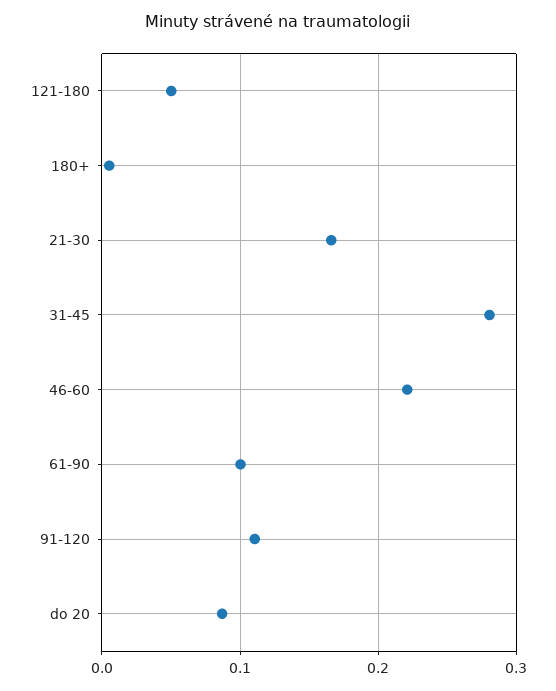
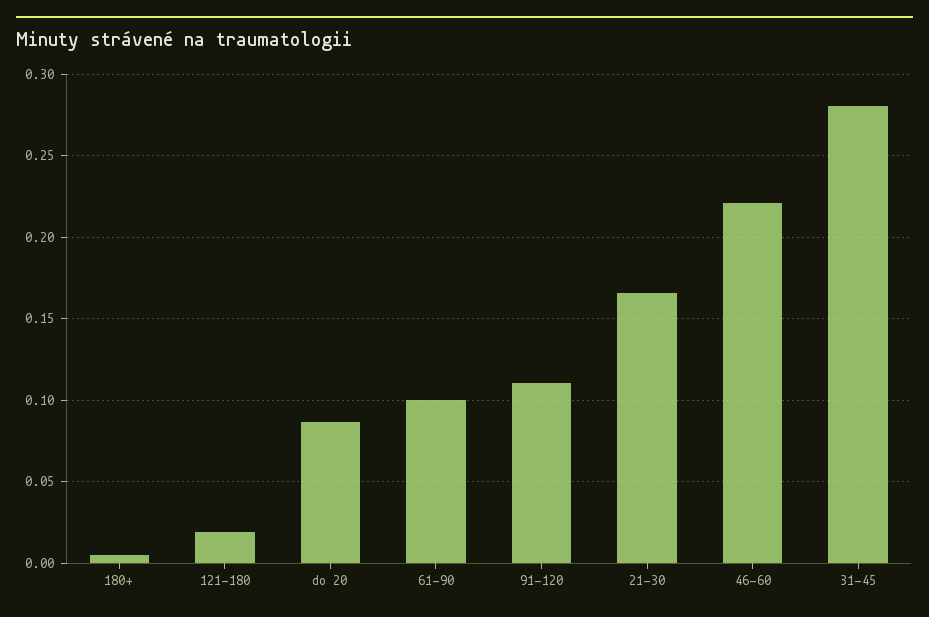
  {
-   "121-180": 0.05,
+   "121-180": 0.02,
    "180+": 0.005,
    "21-30": 0.165,
    "31-45": 0.28,
    "46-60": 0.22,
    "61-90": 0.1,
    "91-120": 0.11,
    "do 20": 0.085
  }

